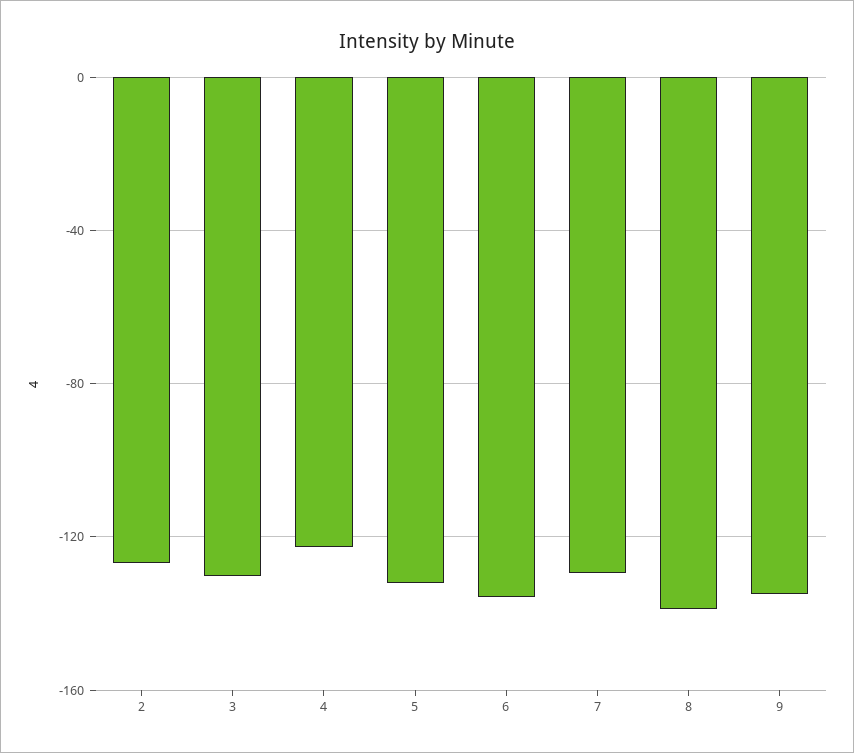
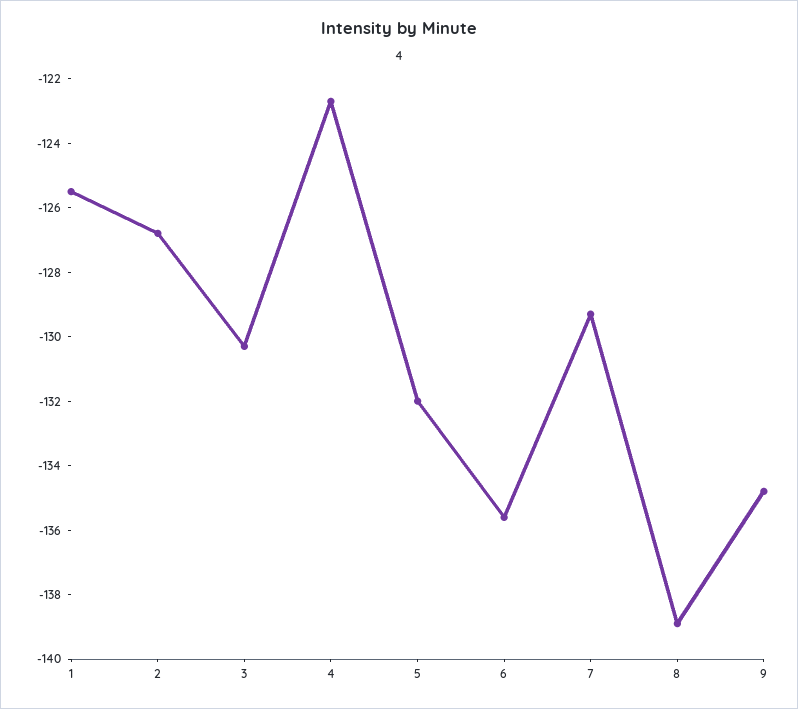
  {
    "2": -127,
    "3": -130.5,
    "4": -122.5,
    "5": -132,
    "6": -135.5,
    "7": -129.5,
    "8": -139,
-   "9": -135
+   "9": -135,
+   "1": -125.5
  }

